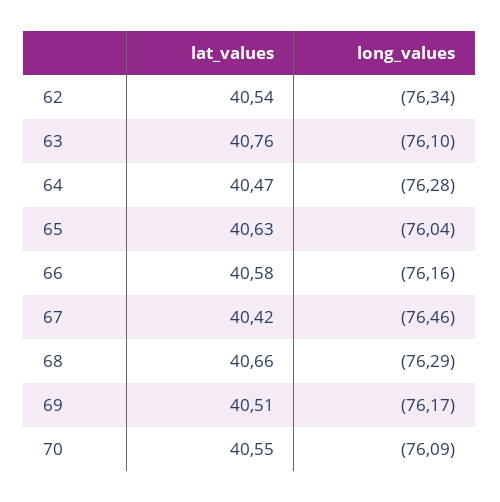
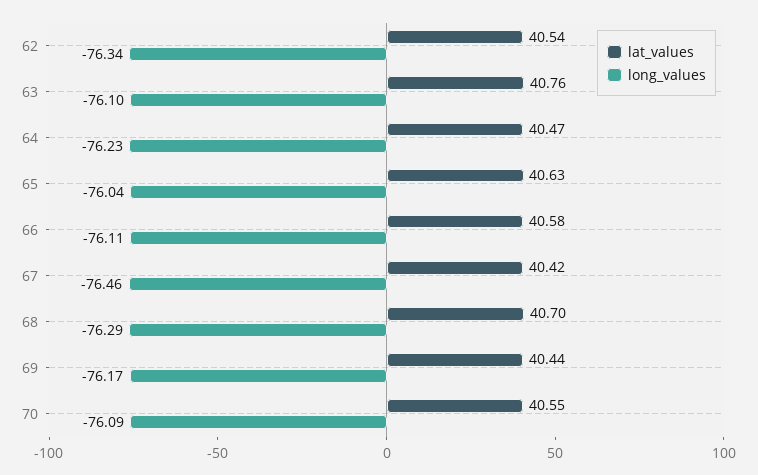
  {
    "lat_values": {
      "62": 40.54,
      "63": 40.76,
      "64": 40.47,
      "65": 40.63,
      "66": 40.58,
      "67": 40.42,
-     "68": 40.66,
+     "68": 40.7,
-     "69": 40.51,
+     "69": 40.44,
      "70": 40.55
    },
    "long_values": {
      "62": -76.34,
      "63": -76.1,
-     "64": -76.28,
+     "64": -76.23,
      "65": -76.04,
-     "66": -76.16,
+     "66": -76.11,
      "67": -76.46,
      "68": -76.29,
      "69": -76.17,
      "70": -76.09
    }
  }

